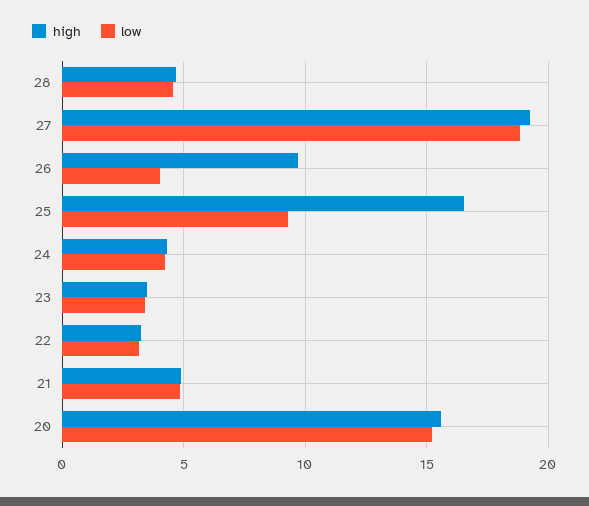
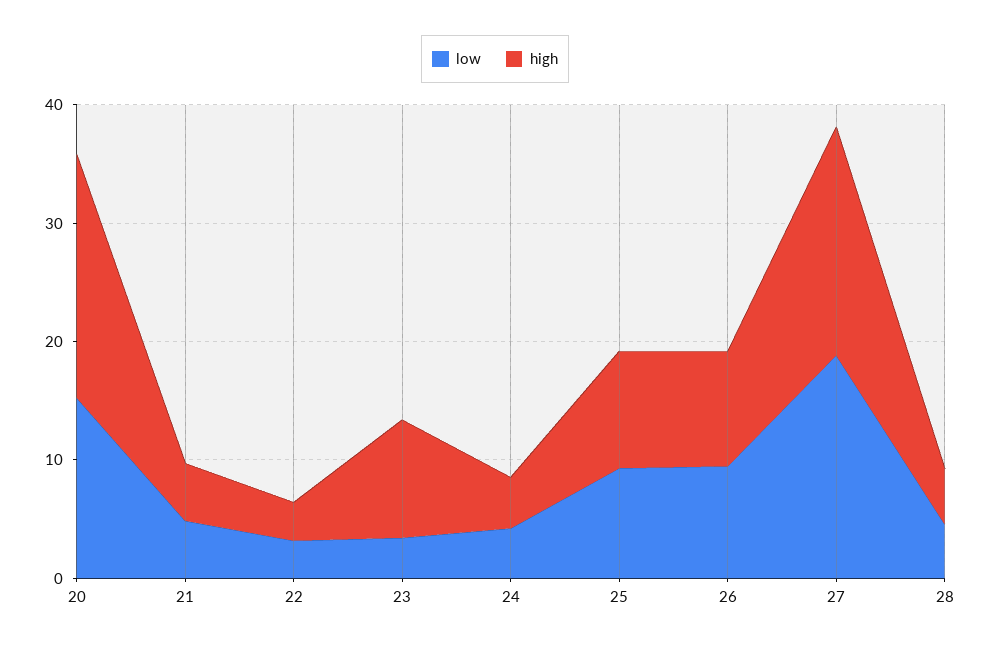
  {
    "high": {
      "28": 4.5,
      "27": 19.5,
      "26": 9.5,
-     "25": 16.5,
+     "25": 10,
      "24": 4.5,
-     "23": 3.5,
+     "23": 10,
      "22": 3,
      "21": 5,
-     "20": 15.5
+     "20": 20
    },
    "low": {
      "28": 4.5,
      "27": 19,
-     "26": 4,
+     "26": 10,
      "25": 9.5,
      "24": 4,
      "23": 3.5,
      "22": 3,
      "21": 5,
      "20": 15
    }
  }

